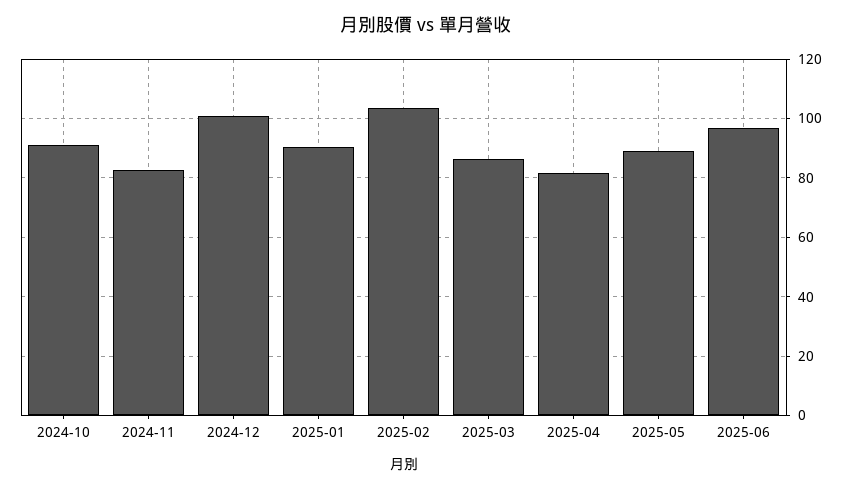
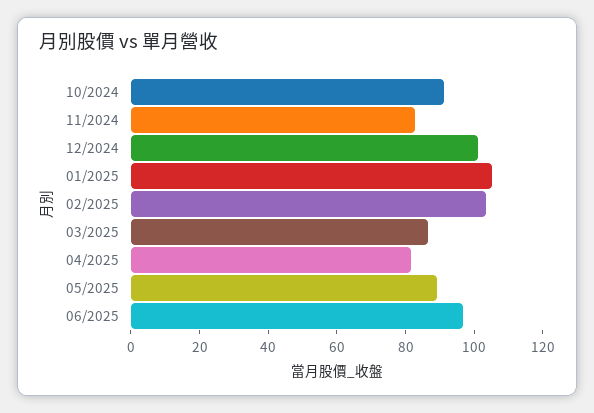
  {
    "2024-10": 90,
    "2024-11": 82.5,
    "2024-12": 100,
-   "2025-01": 90,
+   "2025-01": 105,
    "2025-02": 102.5,
    "2025-03": 87.5,
    "2025-04": 82.5,
    "2025-05": 90,
    "2025-06": 97.5
  }

